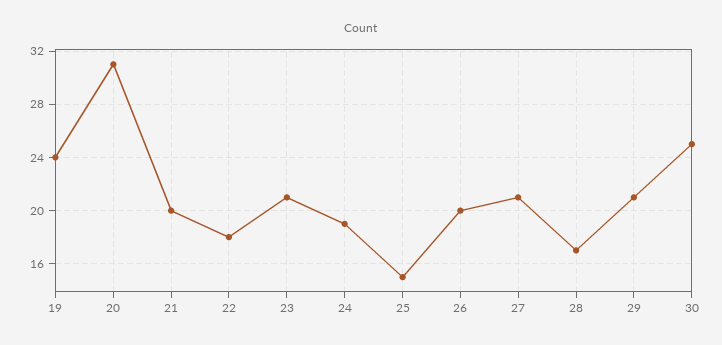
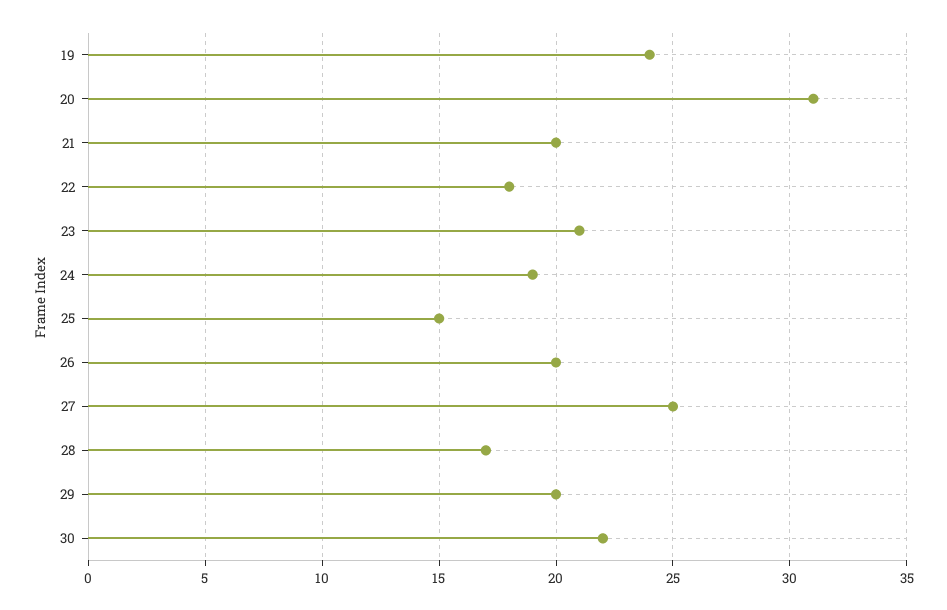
  {
    "19": 24,
    "20": 31,
    "21": 20,
    "22": 18,
    "23": 21,
    "24": 19,
    "25": 15,
    "26": 20,
-   "27": 21,
+   "27": 25,
    "28": 17,
-   "29": 21,
+   "29": 20,
-   "30": 25
+   "30": 22
  }

